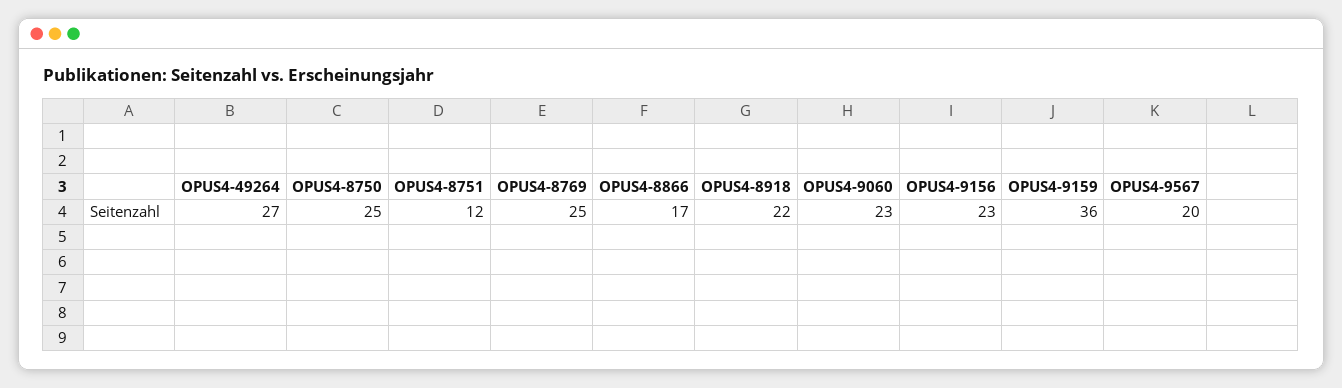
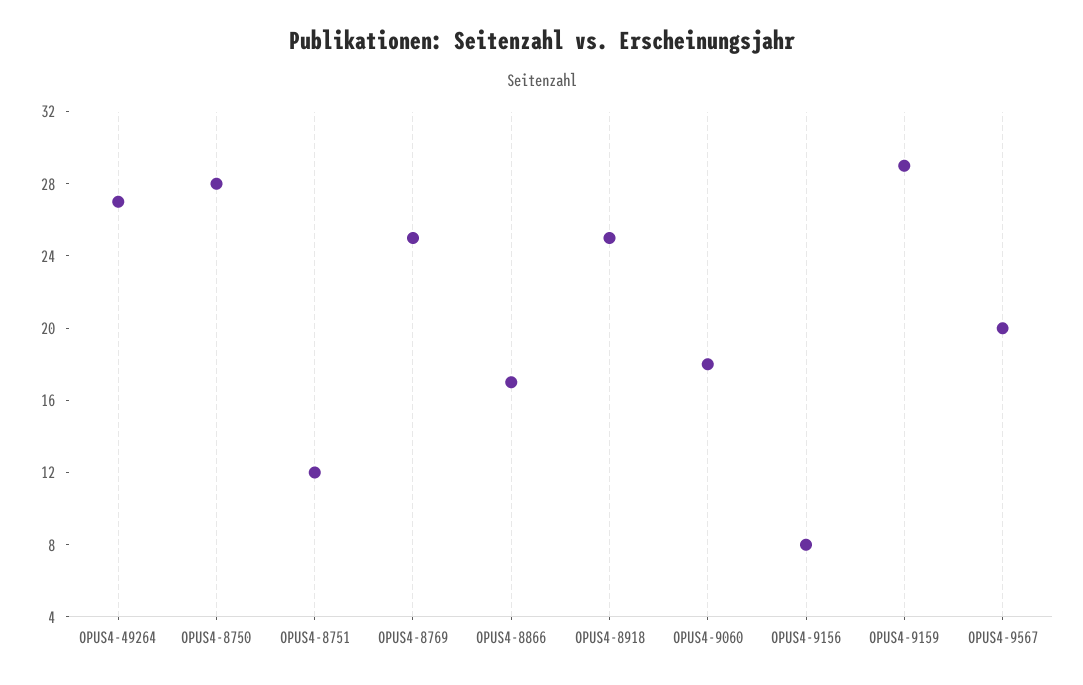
  {
    "OPUS4-49264": 27,
-   "OPUS4-8750": 25,
+   "OPUS4-8750": 28,
    "OPUS4-8751": 12,
    "OPUS4-8769": 25,
    "OPUS4-8866": 17,
-   "OPUS4-8918": 22,
+   "OPUS4-8918": 25,
-   "OPUS4-9060": 23,
+   "OPUS4-9060": 18,
-   "OPUS4-9156": 23,
+   "OPUS4-9156": 8,
-   "OPUS4-9159": 36,
+   "OPUS4-9159": 29,
    "OPUS4-9567": 20
  }

